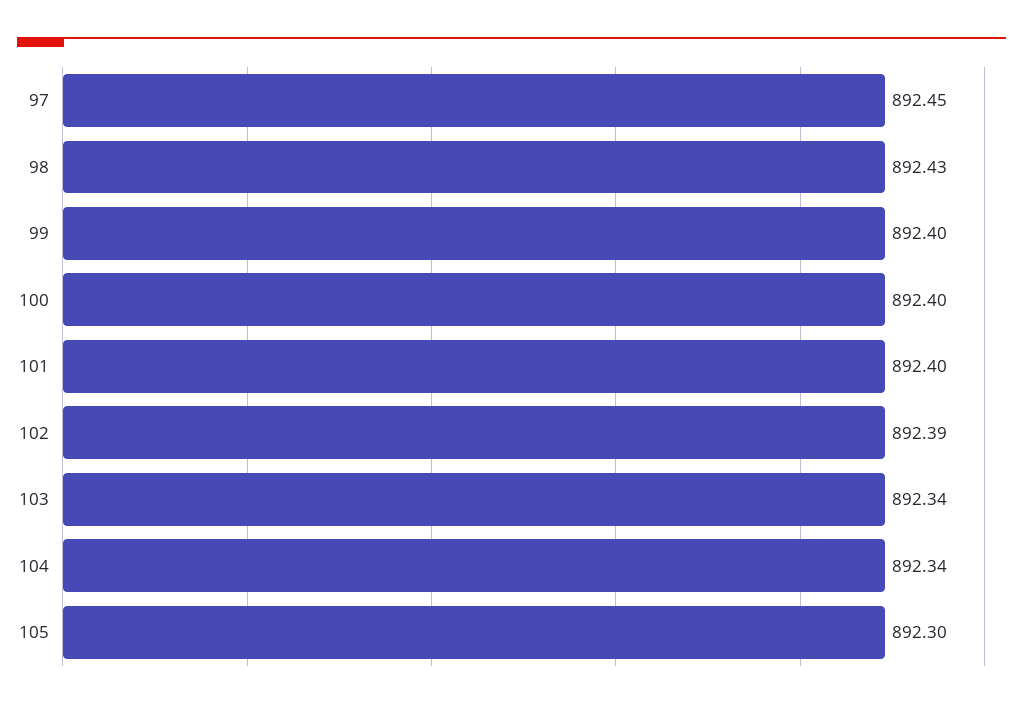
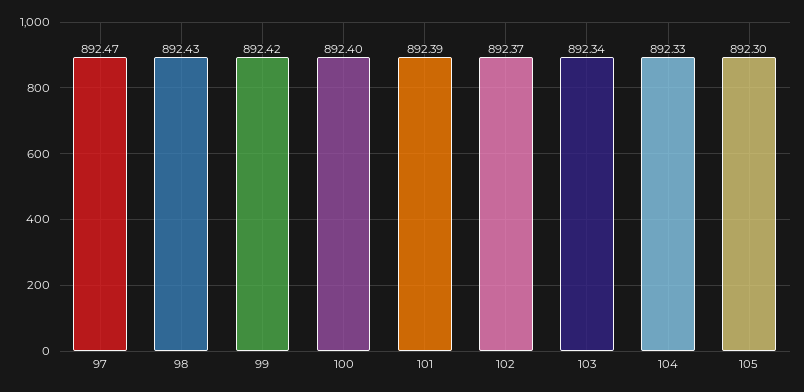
  {
-   "97": 892.45,
+   "97": 892.47,
    "98": 892.43,
-   "99": 892.4,
+   "99": 892.42,
    "100": 892.4,
-   "101": 892.4,
+   "101": 892.39,
-   "102": 892.39,
+   "102": 892.37,
    "103": 892.34,
-   "104": 892.34,
+   "104": 892.33,
    "105": 892.3
  }

